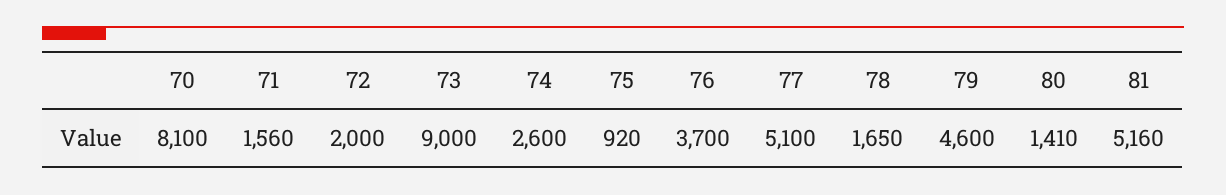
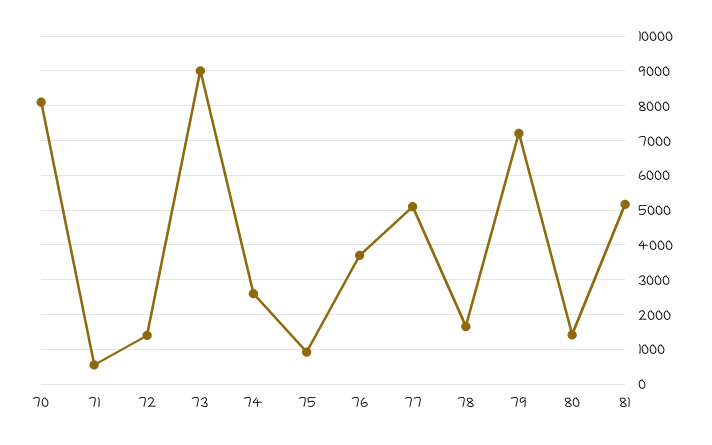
  {
    "70": 8100,
-   "71": 1560,
+   "71": 600,
-   "72": 2000,
+   "72": 1400,
    "73": 9000,
    "74": 2600,
    "75": 920,
    "76": 3700,
    "77": 5100,
    "78": 1650,
-   "79": 4600,
+   "79": 7200,
    "80": 1410,
    "81": 5160
  }

